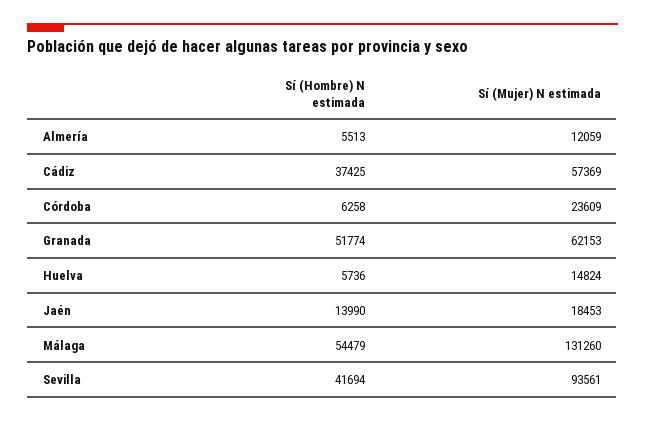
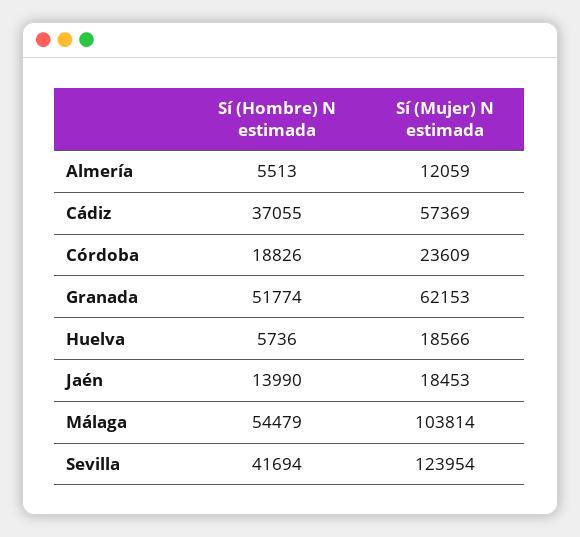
  {
    "Sí (Hombre) N estimada": {
      "Almería": 5513,
-     "Cádiz": 37425,
+     "Cádiz": 37055,
-     "Córdoba": 6258,
+     "Córdoba": 18826,
      "Granada": 51774,
      "Huelva": 5736,
      "Jaén": 13990,
      "Málaga": 54479,
      "Sevilla": 41694
    },
    "Sí (Mujer) N estimada": {
      "Almería": 12059,
      "Cádiz": 57369,
      "Córdoba": 23609,
      "Granada": 62153,
-     "Huelva": 14824,
+     "Huelva": 18566,
      "Jaén": 18453,
-     "Málaga": 131260,
+     "Málaga": 103814,
-     "Sevilla": 93561
+     "Sevilla": 123954
    }
  }

